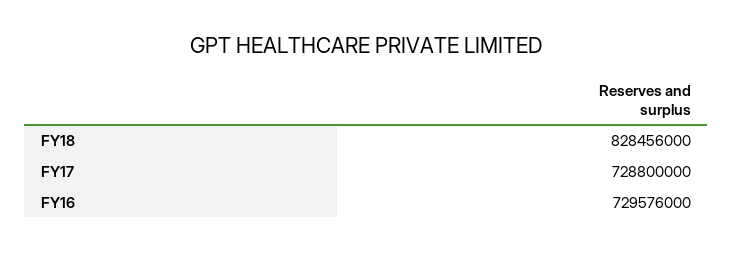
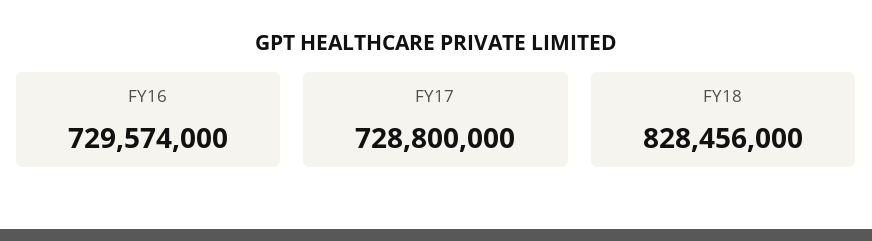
  {
    "FY18": 828456000,
    "FY17": 728800000,
-   "FY16": 729576000
+   "FY16": 729574000
  }

